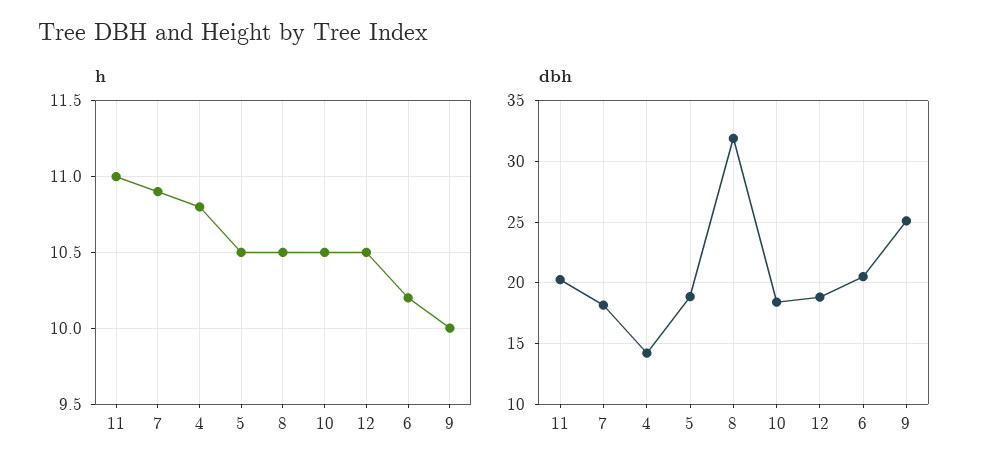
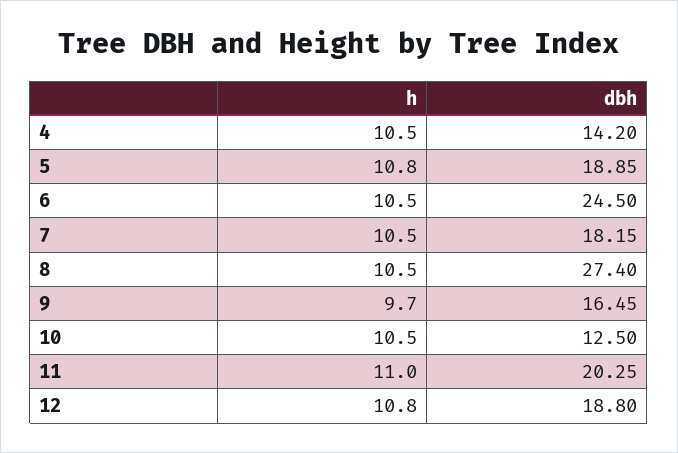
  {
    "h": {
      "11": 11,
-     "7": 10.9,
+     "7": 10.5,
-     "4": 10.8,
+     "4": 10.5,
-     "5": 10.5,
+     "5": 10.8,
      "8": 10.5,
      "10": 10.5,
-     "12": 10.5,
+     "12": 10.8,
-     "6": 10.2,
+     "6": 10.5,
-     "9": 10
+     "9": 9.7
    },
    "dbh": {
      "11": 20.25,
      "7": 18.15,
      "4": 14.2,
      "5": 18.85,
-     "8": 32,
+     "8": 27.4,
-     "10": 18.5,
+     "10": 12.5,
      "12": 18.8,
-     "6": 20.5,
+     "6": 24.5,
-     "9": 25
+     "9": 16.45
    }
  }

